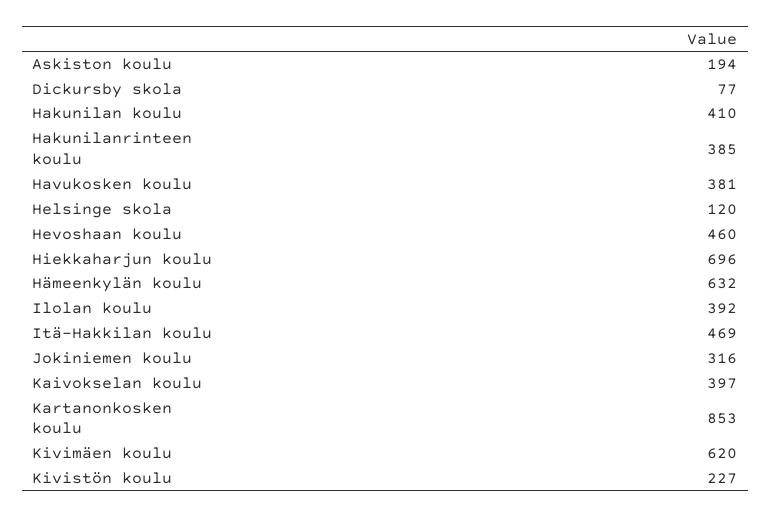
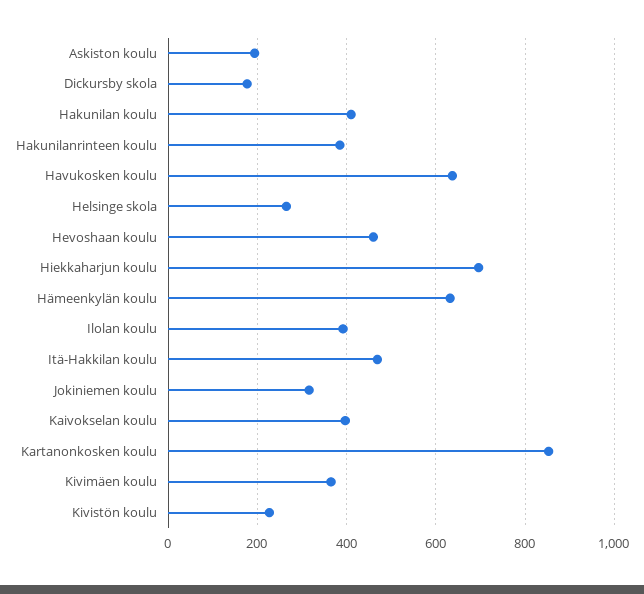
  {
    "Askiston koulu": 194,
-   "Dickursby skola": 77,
+   "Dickursby skola": 180,
    "Hakunilan koulu": 410,
    "Hakunilanrinteen koulu": 385,
-   "Havukosken koulu": 381,
+   "Havukosken koulu": 640,
-   "Helsinge skola": 120,
+   "Helsinge skola": 260,
    "Hevoshaan koulu": 460,
    "Hiekkaharjun koulu": 696,
    "Hämeenkylän koulu": 632,
    "Ilolan koulu": 392,
    "Itä-Hakkilan koulu": 469,
    "Jokiniemen koulu": 316,
    "Kaivokselan koulu": 397,
    "Kartanonkosken koulu": 853,
-   "Kivimäen koulu": 620,
+   "Kivimäen koulu": 360,
    "Kivistön koulu": 227
  }

